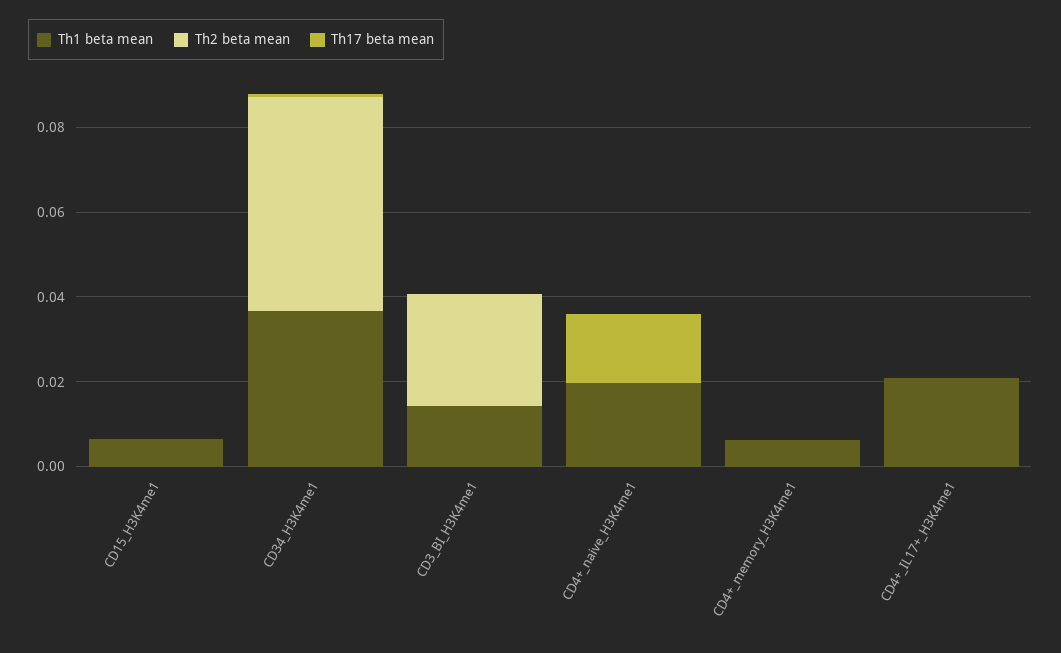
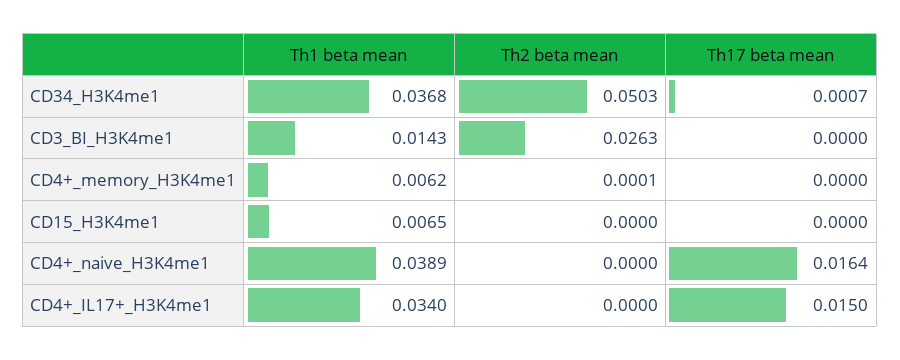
  {
    "Th1 beta mean": {
      "CD15_H3K4me1": 0.0065,
      "CD34_H3K4me1": 0.0368,
      "CD3_BI_H3K4me1": 0.0143,
-     "CD4+_naive_H3K4me1": 0.02,
+     "CD4+_naive_H3K4me1": 0.0389,
      "CD4+_memory_H3K4me1": 0.0062,
-     "CD4+_IL17+_H3K4me1": 0.02
+     "CD4+_IL17+_H3K4me1": 0.034
    },
    "Th2 beta mean": {
      "CD15_H3K4me1": 0,
      "CD34_H3K4me1": 0.0503,
      "CD3_BI_H3K4me1": 0.0263,
      "CD4+_naive_H3K4me1": 0,
      "CD4+_memory_H3K4me1": 0.0001,
      "CD4+_IL17+_H3K4me1": 0
    },
    "Th17 beta mean": {
      "CD15_H3K4me1": 0,
      "CD34_H3K4me1": 0.0007,
      "CD3_BI_H3K4me1": 0,
      "CD4+_naive_H3K4me1": 0.0164,
      "CD4+_memory_H3K4me1": 0,
-     "CD4+_IL17+_H3K4me1": 0
+     "CD4+_IL17+_H3K4me1": 0.015
    }
  }

